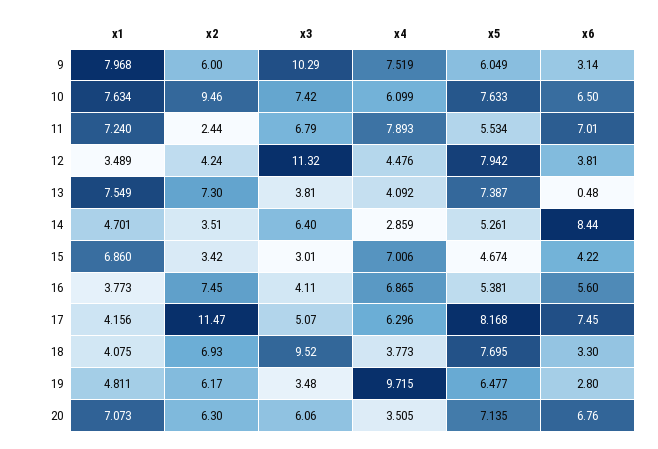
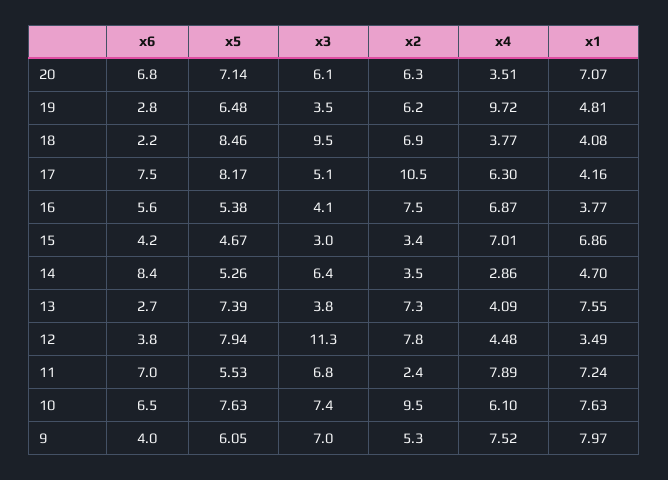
  {
    "x1": {
      "9": 7.968,
      "10": 7.634,
      "11": 7.24,
      "12": 3.489,
      "13": 7.549,
      "14": 4.701,
      "15": 6.86,
      "16": 3.773,
      "17": 4.156,
      "18": 4.075,
      "19": 4.811,
      "20": 7.073
    },
    "x2": {
-     "9": 6,
+     "9": 5.3,
      "10": 9.46,
      "11": 2.44,
-     "12": 4.24,
+     "12": 7.8,
      "13": 7.3,
      "14": 3.51,
      "15": 3.42,
      "16": 7.45,
-     "17": 11.47,
+     "17": 10.5,
      "18": 6.93,
      "19": 6.17,
      "20": 6.3
    },
    "x3": {
-     "9": 10.29,
+     "9": 7,
      "10": 7.42,
      "11": 6.79,
      "12": 11.32,
      "13": 3.81,
      "14": 6.4,
      "15": 3.01,
      "16": 4.11,
      "17": 5.07,
      "18": 9.52,
      "19": 3.48,
      "20": 6.06
    },
    "x4": {
      "9": 7.519,
      "10": 6.099,
      "11": 7.893,
      "12": 4.476,
      "13": 4.092,
      "14": 2.859,
      "15": 7.006,
      "16": 6.865,
      "17": 6.296,
      "18": 3.773,
      "19": 9.715,
      "20": 3.505
    },
    "x5": {
      "9": 6.049,
      "10": 7.633,
      "11": 5.534,
      "12": 7.942,
      "13": 7.387,
      "14": 5.261,
      "15": 4.674,
      "16": 5.381,
      "17": 8.168,
-     "18": 7.695,
+     "18": 8.46,
      "19": 6.477,
      "20": 7.135
    },
    "x6": {
-     "9": 3.14,
+     "9": 4,
      "10": 6.5,
      "11": 7.01,
      "12": 3.81,
-     "13": 0.48,
+     "13": 2.7,
      "14": 8.44,
      "15": 4.22,
      "16": 5.6,
      "17": 7.45,
-     "18": 3.3,
+     "18": 2.2,
      "19": 2.8,
      "20": 6.76
    }
  }

